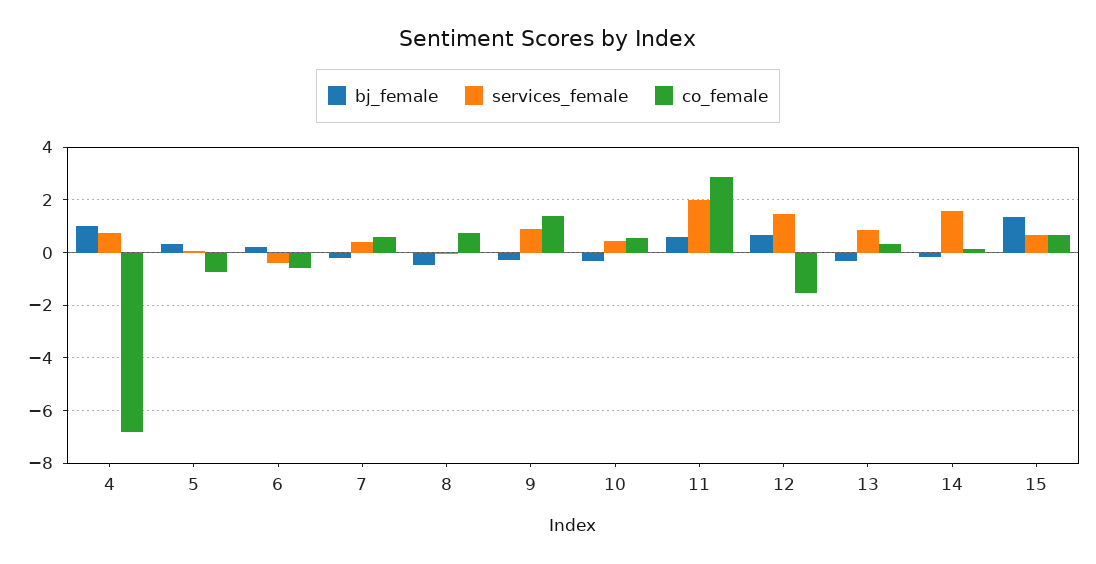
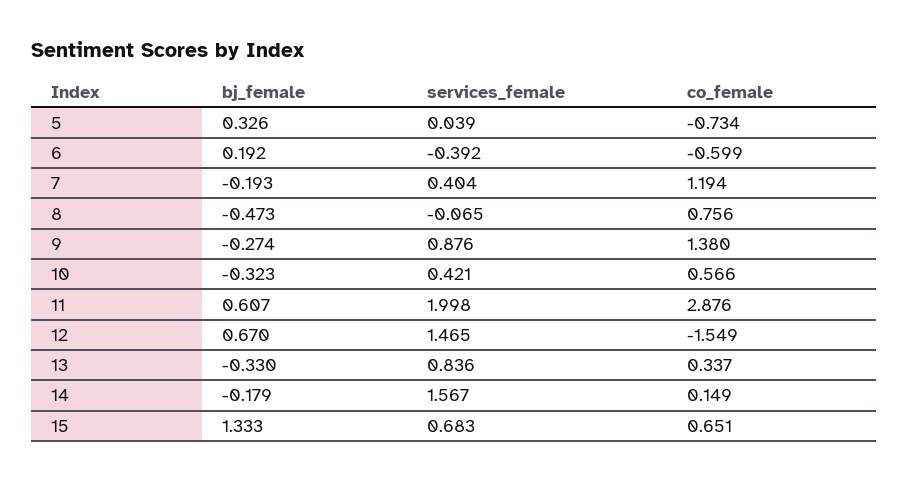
  {
    "bj_female": {
-     "4": 1,
      "5": 0.326,
      "6": 0.192,
      "7": -0.193,
      "8": -0.473,
      "9": -0.274,
      "10": -0.323,
      "11": 0.607,
      "12": 0.67,
      "13": -0.33,
      "14": -0.179,
      "15": 1.333
    },
    "services_female": {
-     "4": 0.75,
      "5": 0.039,
      "6": -0.392,
      "7": 0.404,
      "8": -0.065,
      "9": 0.876,
      "10": 0.421,
      "11": 1.998,
      "12": 1.465,
      "13": 0.836,
      "14": 1.567,
      "15": 0.683
    },
    "co_female": {
-     "4": -6.75,
      "5": -0.734,
      "6": -0.599,
-     "7": 0.5,
+     "7": 1.194,
      "8": 0.756,
      "9": 1.38,
      "10": 0.566,
      "11": 2.876,
      "12": -1.549,
      "13": 0.337,
      "14": 0.149,
      "15": 0.651
    }
  }

